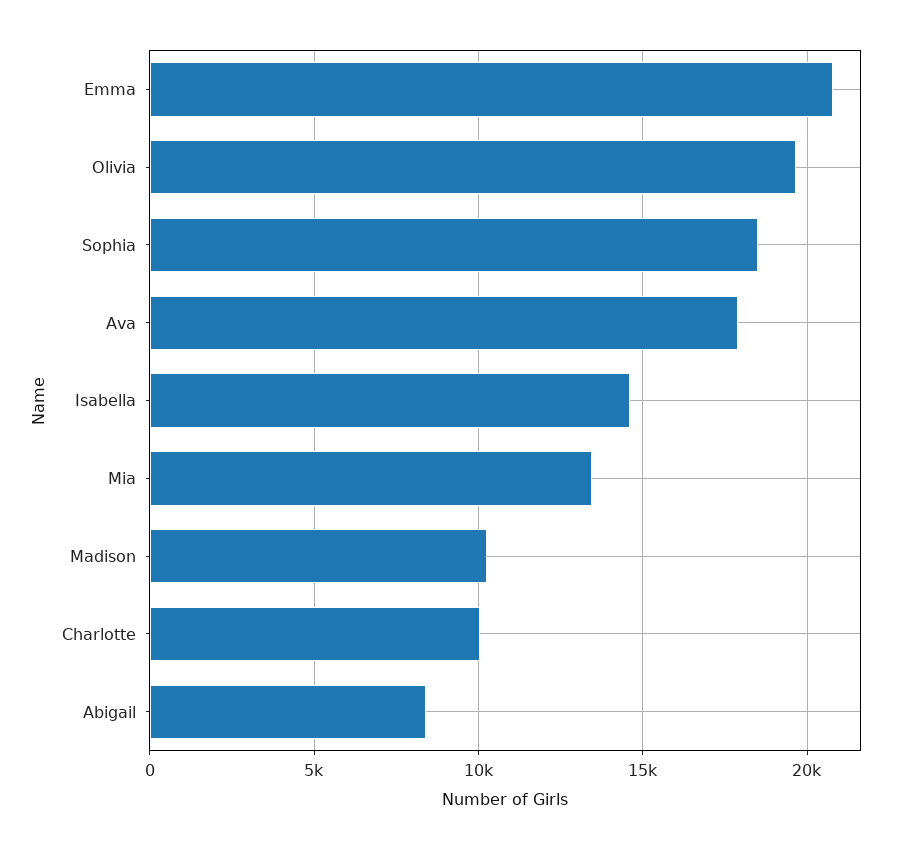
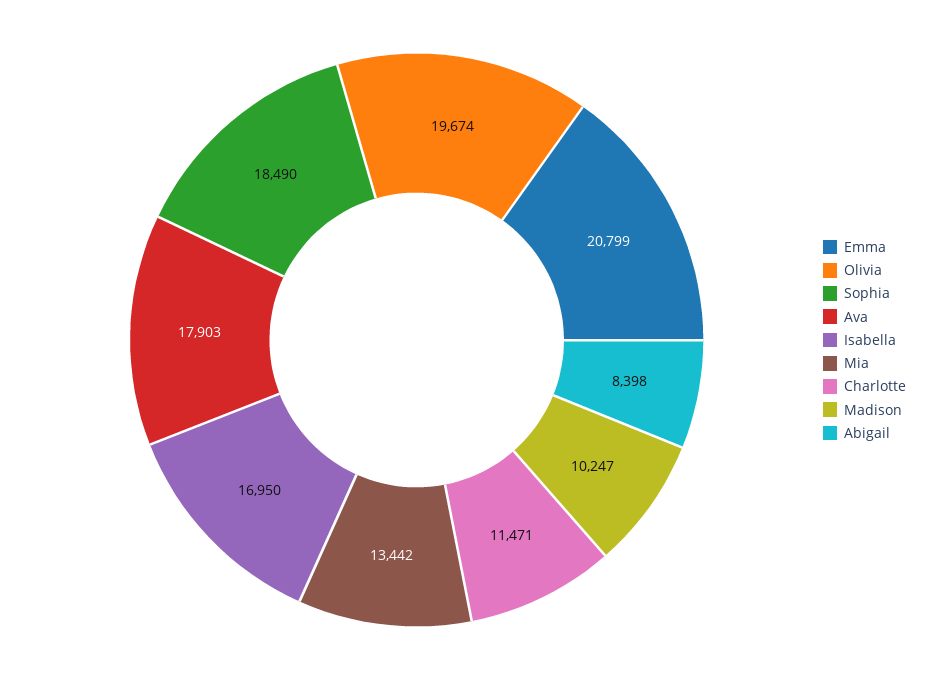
  {
    "Emma": 20799,
    "Olivia": 19674,
    "Sophia": 18490,
    "Ava": 17903,
-   "Isabella": 14500,
+   "Isabella": 16950,
    "Mia": 13442,
    "Madison": 10247,
-   "Charlotte": 10000,
+   "Charlotte": 11471,
    "Abigail": 8398
  }

